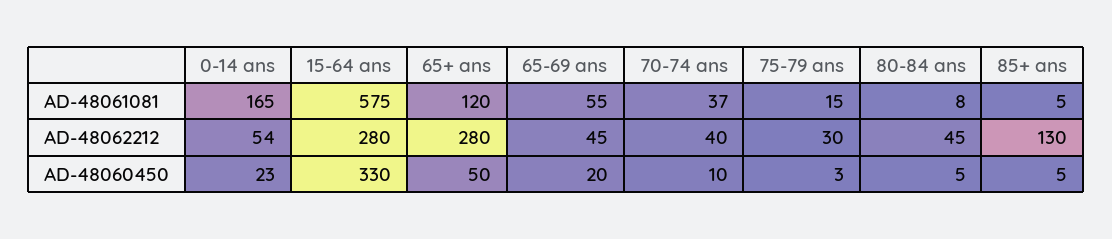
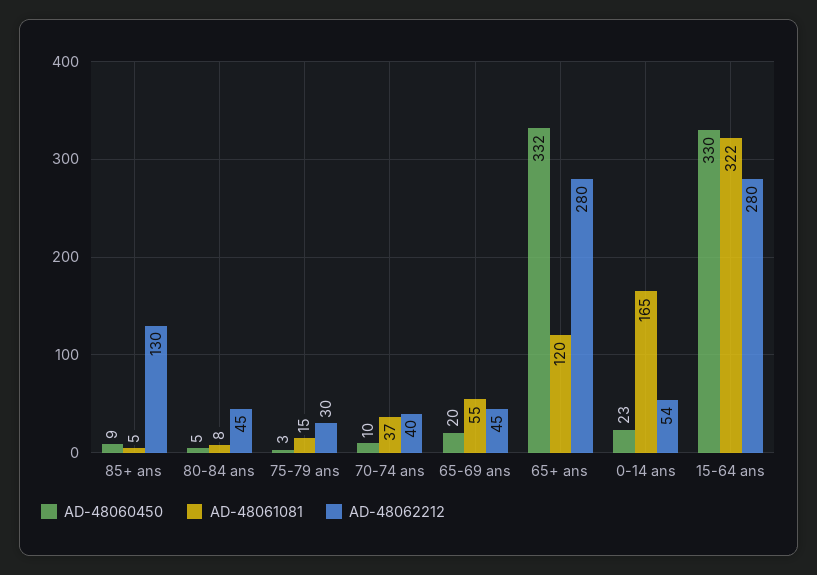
  {
    "AD-48061081": {
      "0-14 ans": 165,
-     "15-64 ans": 575,
+     "15-64 ans": 322,
      "65+ ans": 120,
      "65-69 ans": 55,
      "70-74 ans": 37,
      "75-79 ans": 15,
      "80-84 ans": 8,
      "85+ ans": 5
    },
    "AD-48062212": {
      "0-14 ans": 54,
      "15-64 ans": 280,
      "65+ ans": 280,
      "65-69 ans": 45,
      "70-74 ans": 40,
      "75-79 ans": 30,
      "80-84 ans": 45,
      "85+ ans": 130
    },
    "AD-48060450": {
      "0-14 ans": 23,
      "15-64 ans": 330,
-     "65+ ans": 50,
+     "65+ ans": 332,
      "65-69 ans": 20,
      "70-74 ans": 10,
      "75-79 ans": 3,
      "80-84 ans": 5,
-     "85+ ans": 5
+     "85+ ans": 9
    }
  }

